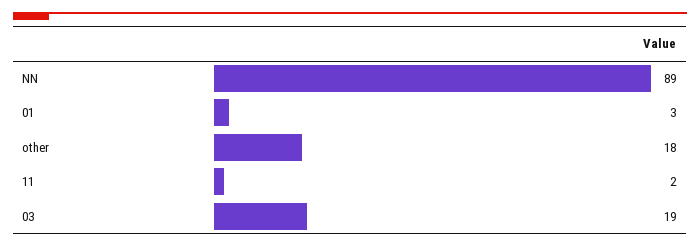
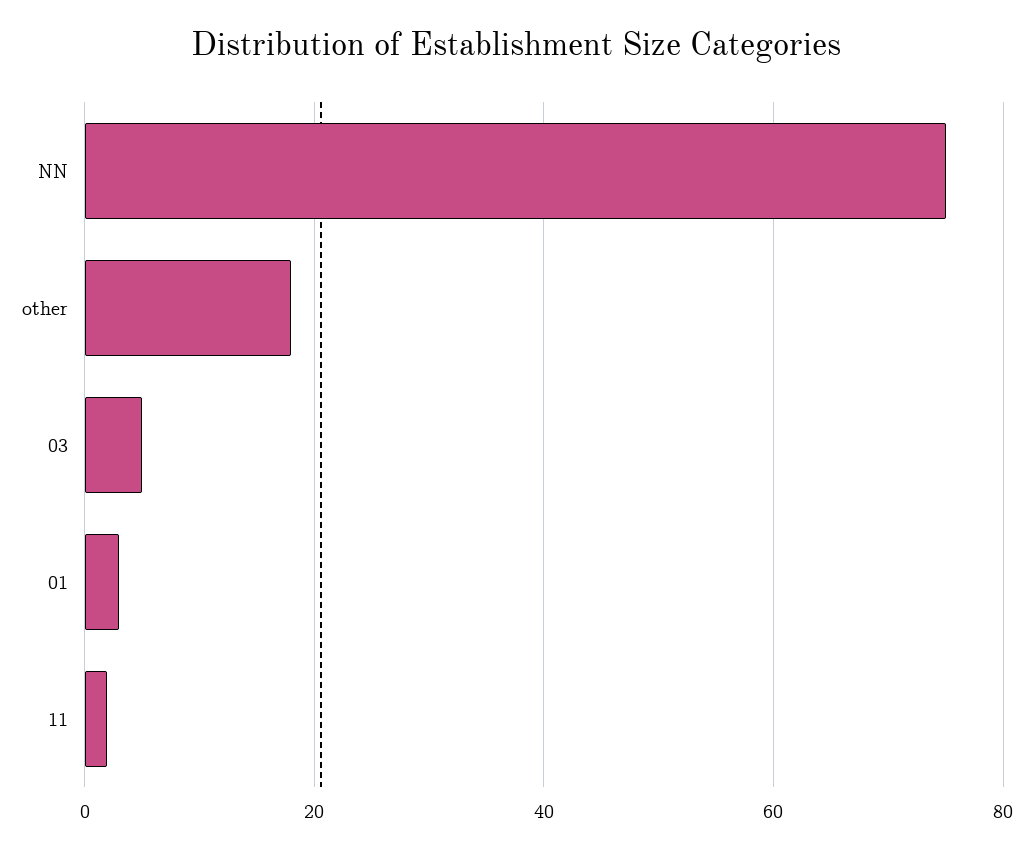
  {
-   "NN": 89,
+   "NN": 75,
    "01": 3,
    "other": 18,
    "11": 2,
-   "03": 19
+   "03": 5
  }

